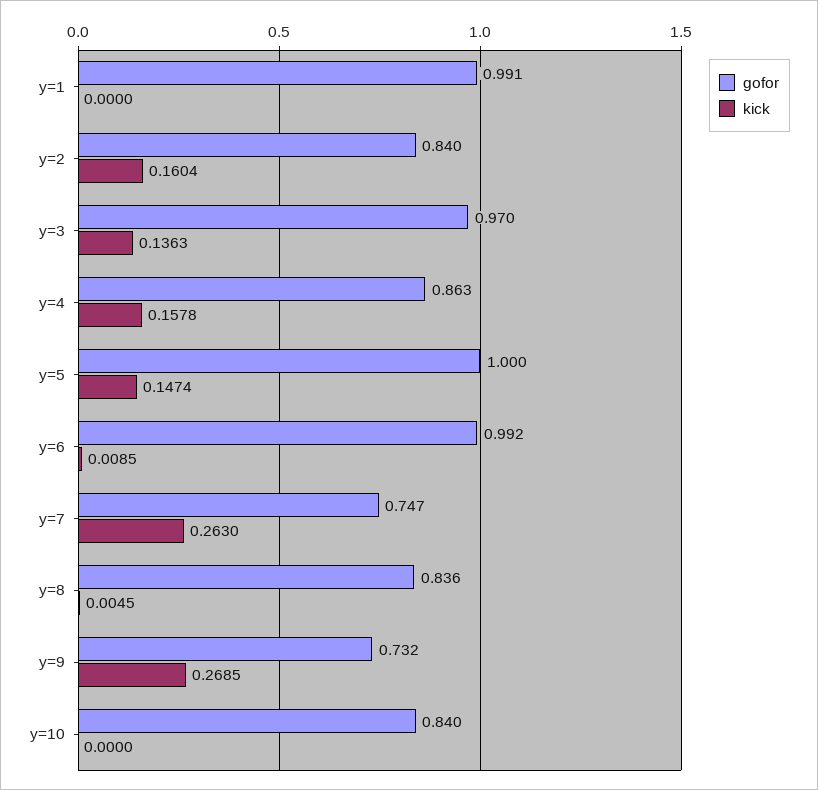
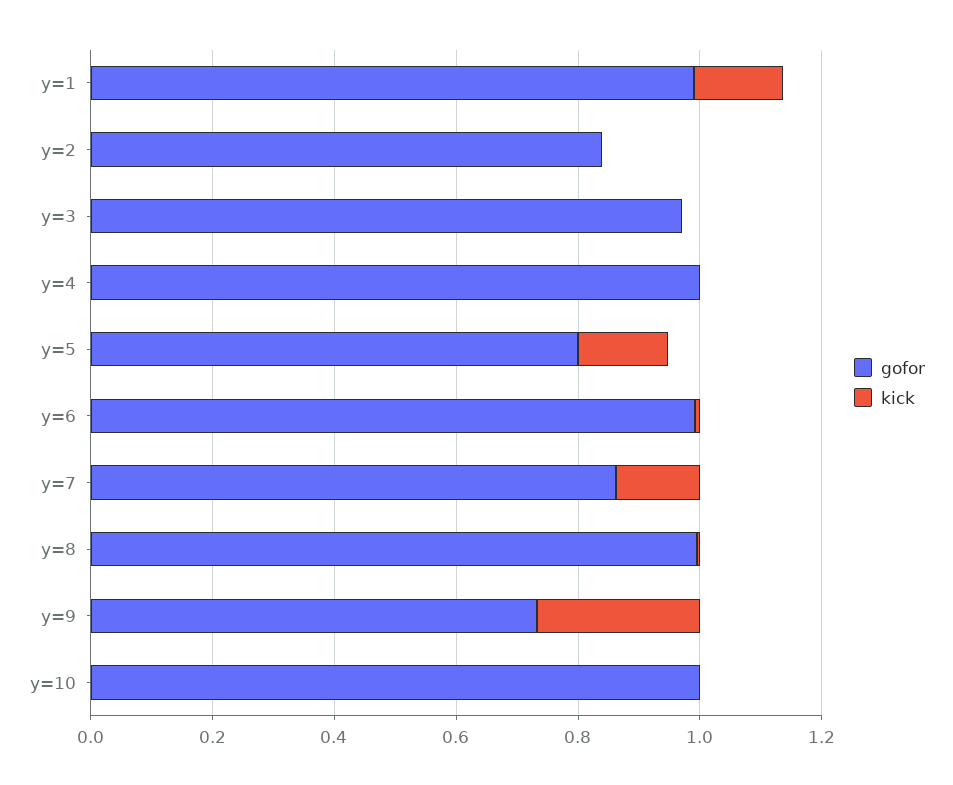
  {
    "gofor": {
      "y=1": 0.991,
      "y=2": 0.84,
      "y=3": 0.97,
-     "y=4": 0.863,
+     "y=4": 1,
-     "y=5": 1,
+     "y=5": 0.8,
      "y=6": 0.992,
-     "y=7": 0.747,
+     "y=7": 0.85,
-     "y=8": 0.836,
+     "y=8": 1,
      "y=9": 0.732,
-     "y=10": 0.84
+     "y=10": 1
    },
    "kick": {
-     "y=1": 0,
+     "y=1": 0.15,
-     "y=2": 0.1604,
+     "y=2": 0,
-     "y=3": 0.1363,
+     "y=3": 0,
-     "y=4": 0.1578,
+     "y=4": 0,
      "y=5": 0.1474,
      "y=6": 0.0085,
-     "y=7": 0.263,
+     "y=7": 0.15,
      "y=8": 0.0045,
      "y=9": 0.2685,
      "y=10": 0
    }
  }

